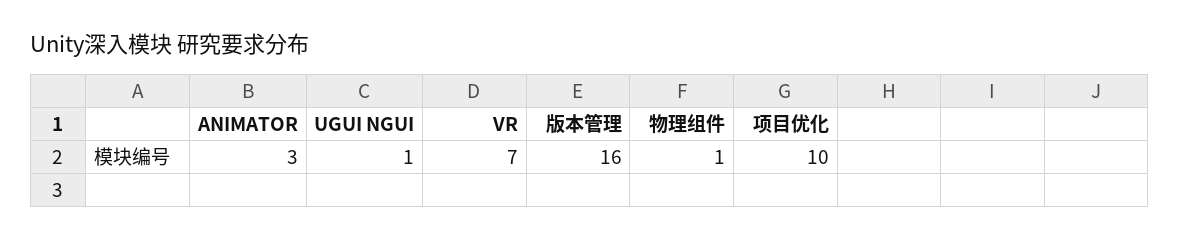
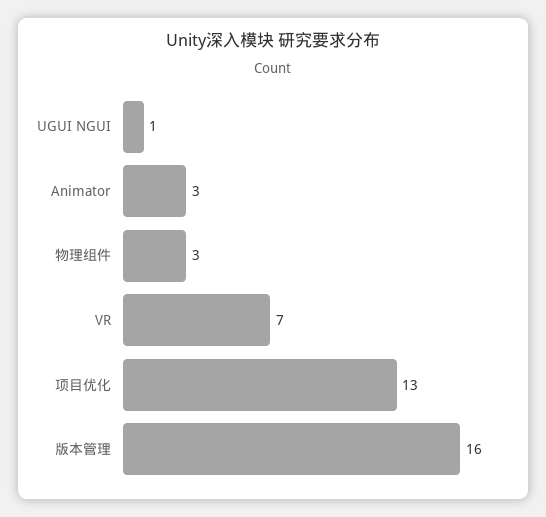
  {
    "ANIMATOR": 3,
    "UGUI NGUI": 1,
    "VR": 7,
    "版本管理": 16,
-   "物理组件": 1,
+   "物理组件": 3,
-   "项目优化": 10
+   "项目优化": 13
  }

